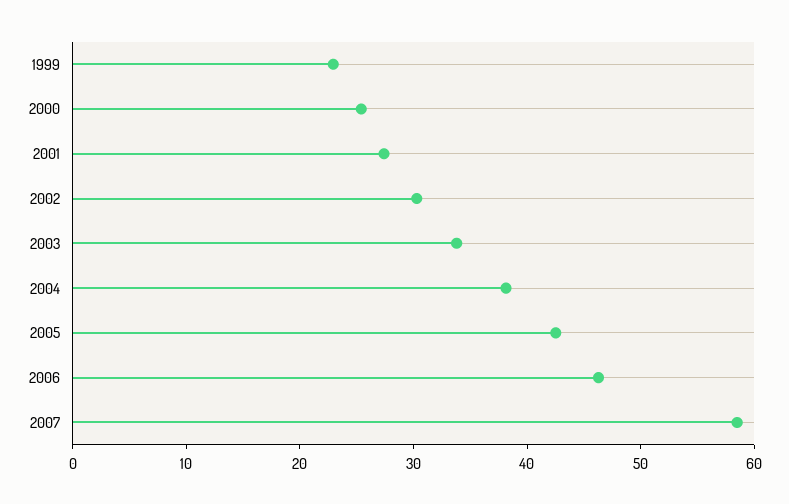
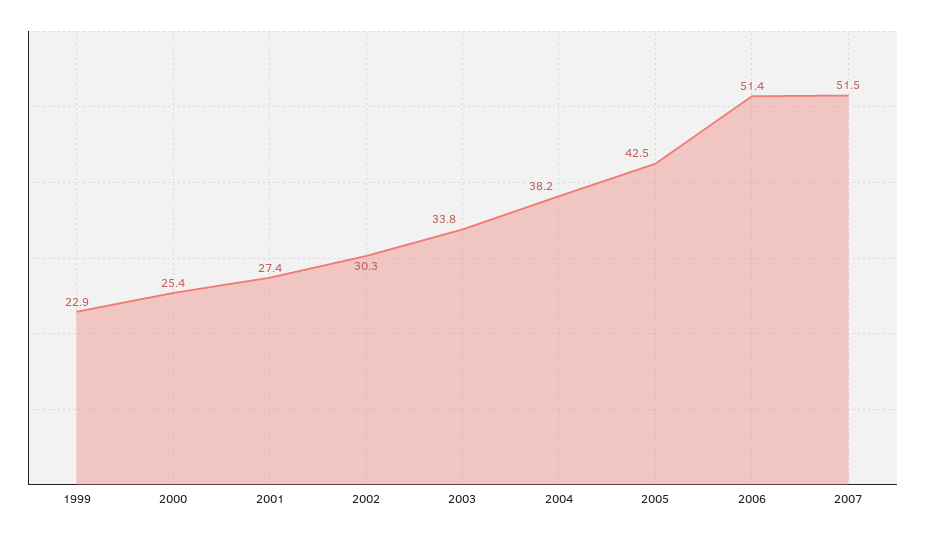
  {
    "1999": 22.9,
    "2000": 25.4,
    "2001": 27.4,
    "2002": 30.3,
    "2003": 33.8,
    "2004": 38.2,
    "2005": 42.5,
-   "2006": 46,
+   "2006": 51.4,
-   "2007": 58
+   "2007": 51.5
  }

